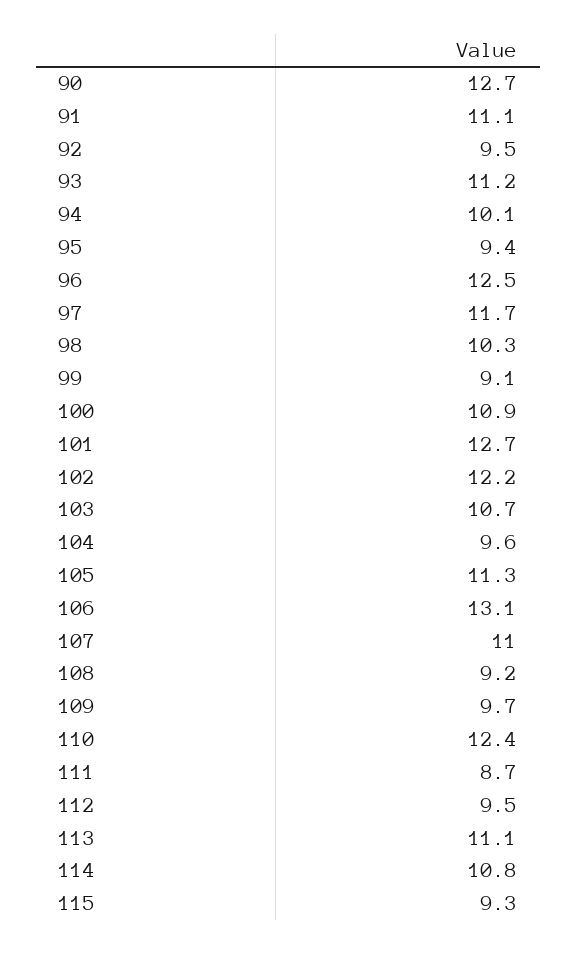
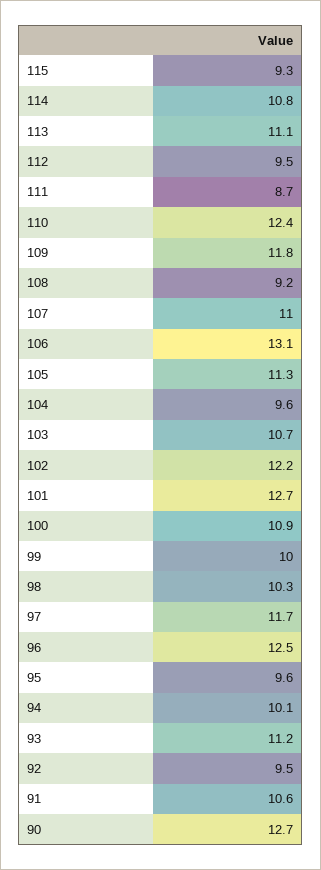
  {
    "90": 12.7,
-   "91": 11.1,
+   "91": 10.6,
    "92": 9.5,
    "93": 11.2,
    "94": 10.1,
-   "95": 9.4,
+   "95": 9.6,
    "96": 12.5,
    "97": 11.7,
    "98": 10.3,
-   "99": 9.1,
+   "99": 10,
    "100": 10.9,
    "101": 12.7,
    "102": 12.2,
    "103": 10.7,
    "104": 9.6,
    "105": 11.3,
    "106": 13.1,
    "107": 11,
    "108": 9.2,
-   "109": 9.7,
+   "109": 11.8,
    "110": 12.4,
    "111": 8.7,
    "112": 9.5,
    "113": 11.1,
    "114": 10.8,
    "115": 9.3
  }

